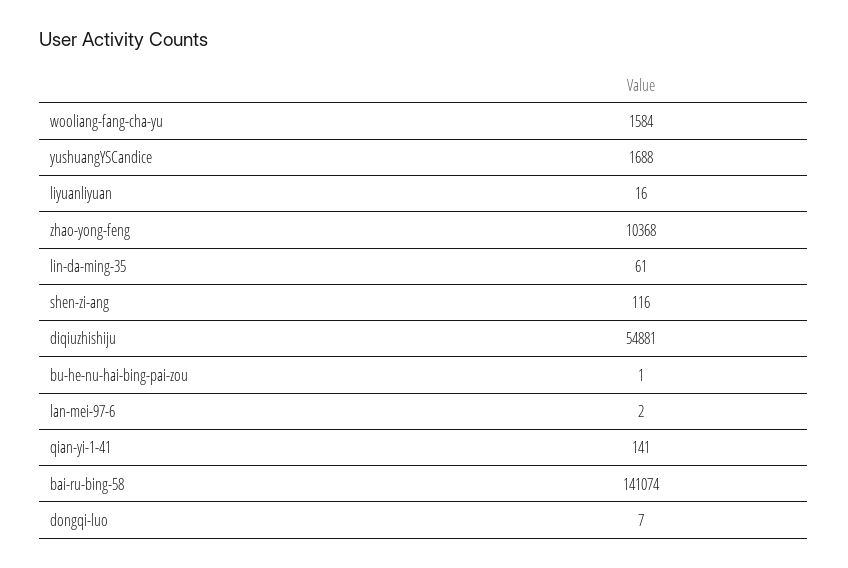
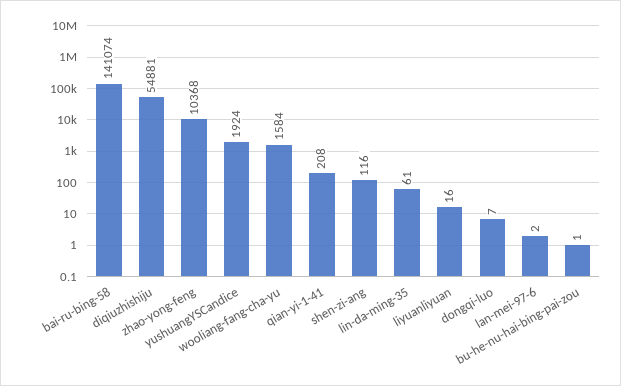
  {
    "wooliang-fang-cha-yu": 1584,
-   "yushuangYSCandice": 1688,
+   "yushuangYSCandice": 1924,
    "liyuanliyuan": 16,
    "zhao-yong-feng": 10368,
    "lin-da-ming-35": 61,
    "shen-zi-ang": 116,
    "diqiuzhishiju": 54881,
    "bu-he-nu-hai-bing-pai-zou": 1,
    "lan-mei-97-6": 2,
-   "qian-yi-1-41": 141,
+   "qian-yi-1-41": 208,
    "bai-ru-bing-58": 141074,
    "dongqi-luo": 7
  }

